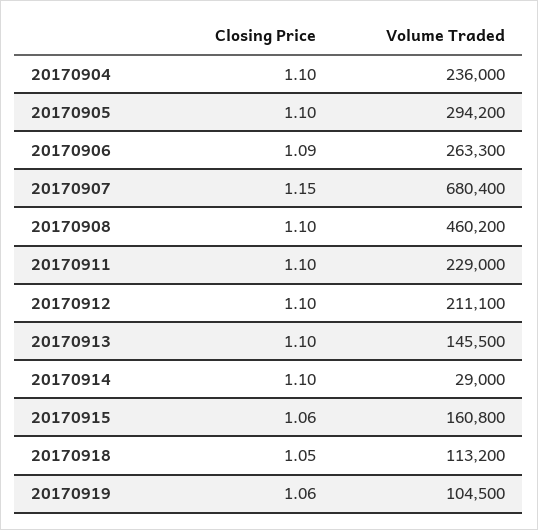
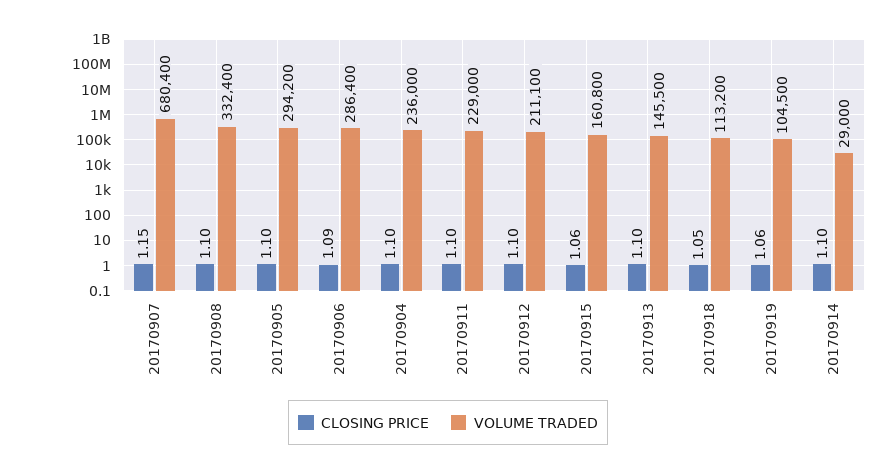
  {
    "Closing Price": {
      "20170904": 1.1,
      "20170905": 1.1,
      "20170906": 1.09,
      "20170907": 1.15,
      "20170908": 1.1,
      "20170911": 1.1,
      "20170912": 1.1,
      "20170913": 1.1,
      "20170914": 1.1,
      "20170915": 1.06,
      "20170918": 1.05,
      "20170919": 1.06
    },
    "Volume Traded": {
      "20170904": 236000,
      "20170905": 294200,
-     "20170906": 263300,
+     "20170906": 286400,
      "20170907": 680400,
-     "20170908": 460200,
+     "20170908": 332400,
      "20170911": 229000,
      "20170912": 211100,
      "20170913": 145500,
      "20170914": 29000,
      "20170915": 160800,
      "20170918": 113200,
      "20170919": 104500
    }
  }

